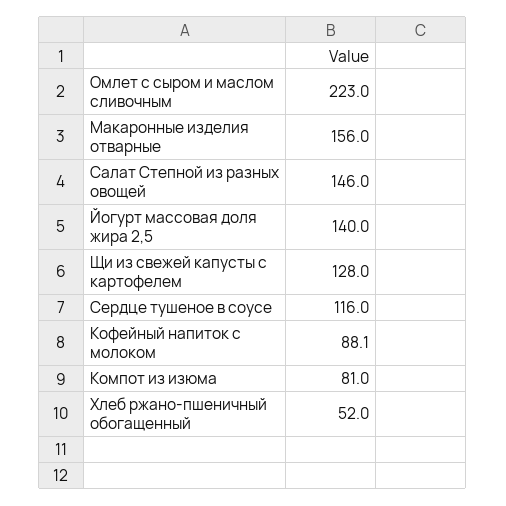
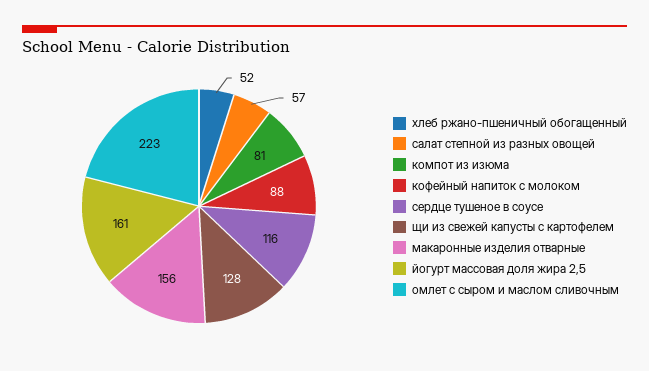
  {
    "Омлет с сыром и маслом сливочным": 223,
    "Макаронные изделия отварные": 156,
-   "Салат Степной из разных овощей": 146,
+   "Салат Степной из разных овощей": 57,
-   "Йогурт массовая доля жира 2,5": 140,
+   "Йогурт массовая доля жира 2,5": 161,
    "Щи из свежей капусты с картофелем": 128,
    "Сердце тушеное в соусе": 116,
    "Кофейный напиток с молоком": 88.1,
    "Компот из изюма": 81,
    "Хлеб ржано-пшеничный обогащенный": 52
  }

